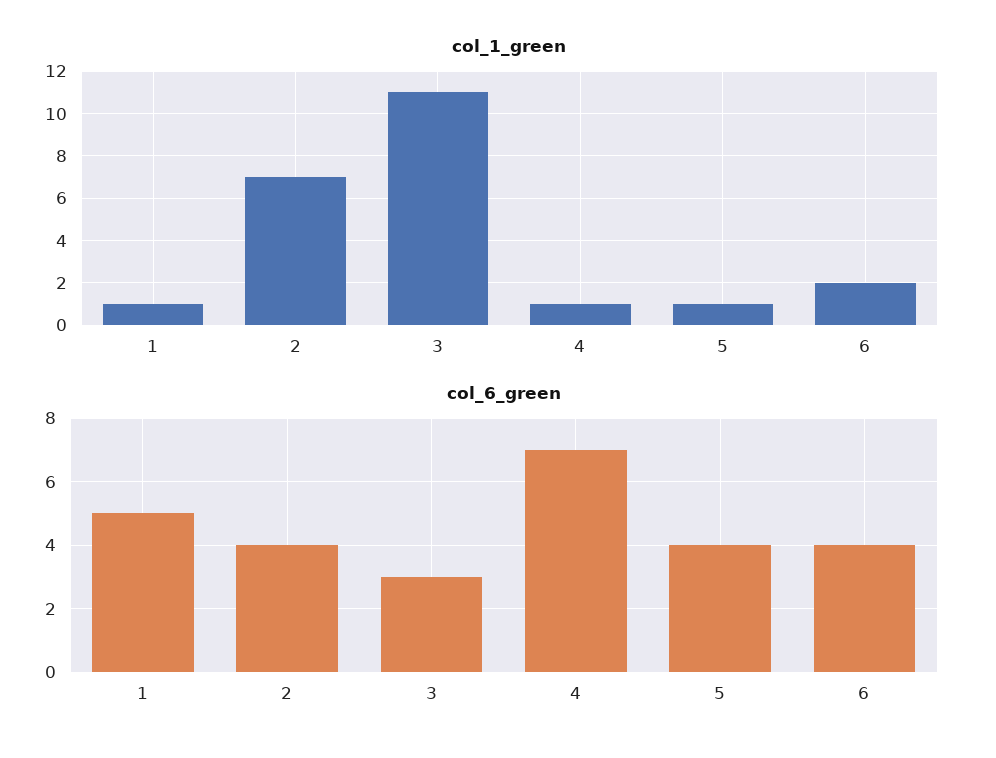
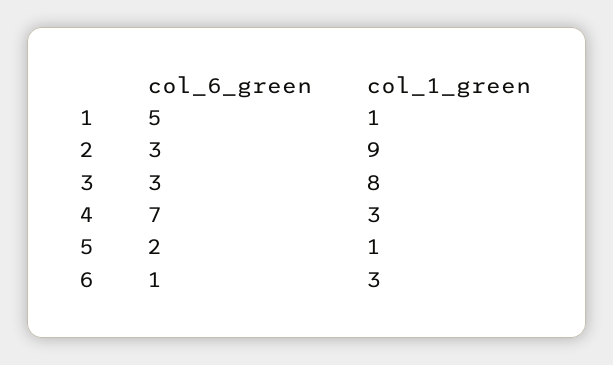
  {
    "col_1_green": {
      "1": 1,
-     "2": 7,
+     "2": 9,
-     "3": 11,
+     "3": 8,
-     "4": 1,
+     "4": 3,
      "5": 1,
-     "6": 2
+     "6": 3
    },
    "col_6_green": {
      "1": 5,
-     "2": 4,
+     "2": 3,
      "3": 3,
      "4": 7,
-     "5": 4,
+     "5": 2,
-     "6": 4
+     "6": 1
    }
  }

